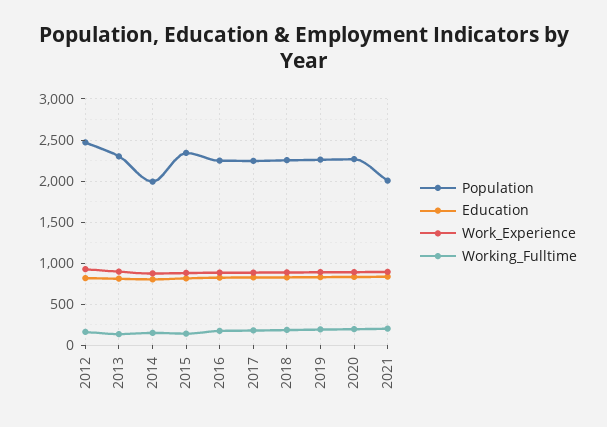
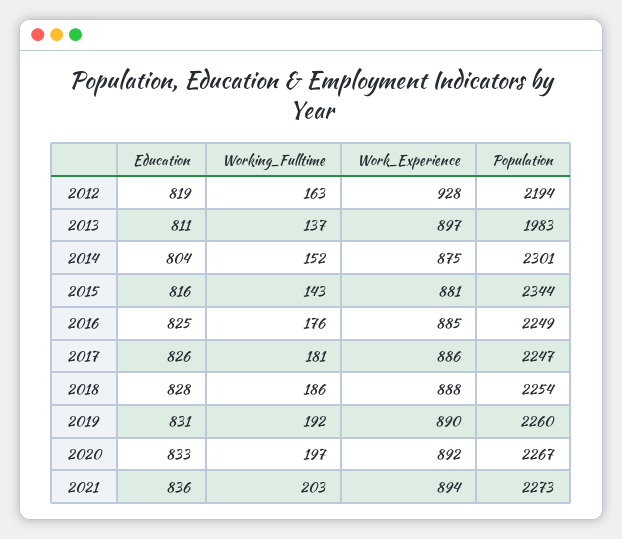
  {
    "Population": {
-     "2012": 2500,
+     "2012": 2194,
-     "2013": 2300,
+     "2013": 1983,
-     "2014": 2000,
+     "2014": 2301,
      "2015": 2344,
      "2016": 2249,
      "2017": 2247,
      "2018": 2254,
      "2019": 2260,
      "2020": 2267,
-     "2021": 2000
+     "2021": 2273
    },
    "Education": {
      "2012": 819,
      "2013": 811,
      "2014": 804,
      "2015": 816,
      "2016": 825,
      "2017": 826,
      "2018": 828,
      "2019": 831,
      "2020": 833,
      "2021": 836
    },
    "Work_Experience": {
      "2012": 928,
      "2013": 897,
      "2014": 875,
      "2015": 881,
      "2016": 885,
      "2017": 886,
      "2018": 888,
      "2019": 890,
      "2020": 892,
      "2021": 894
    },
    "Working_Fulltime": {
      "2012": 163,
      "2013": 137,
      "2014": 152,
      "2015": 143,
      "2016": 176,
      "2017": 181,
      "2018": 186,
      "2019": 192,
      "2020": 197,
      "2021": 203
    }
  }

